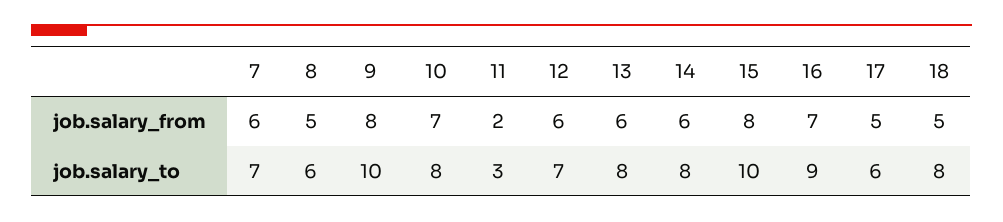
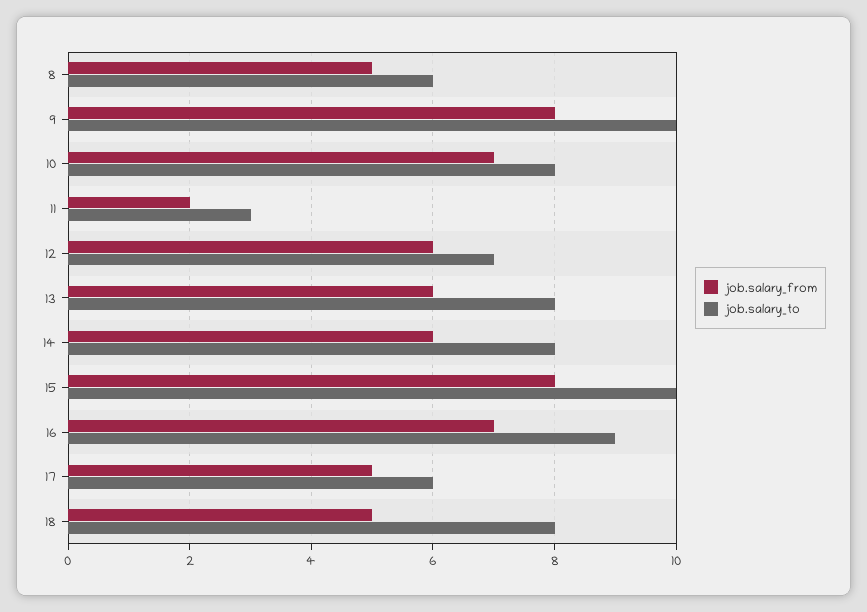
  {
    "job.salary_from": {
-     "7": 6,
      "8": 5,
      "9": 8,
      "10": 7,
      "11": 2,
      "12": 6,
      "13": 6,
      "14": 6,
      "15": 8,
      "16": 7,
      "17": 5,
      "18": 5
    },
    "job.salary_to": {
-     "7": 7,
      "8": 6,
      "9": 10,
      "10": 8,
      "11": 3,
      "12": 7,
      "13": 8,
      "14": 8,
      "15": 10,
      "16": 9,
      "17": 6,
      "18": 8
    }
  }

